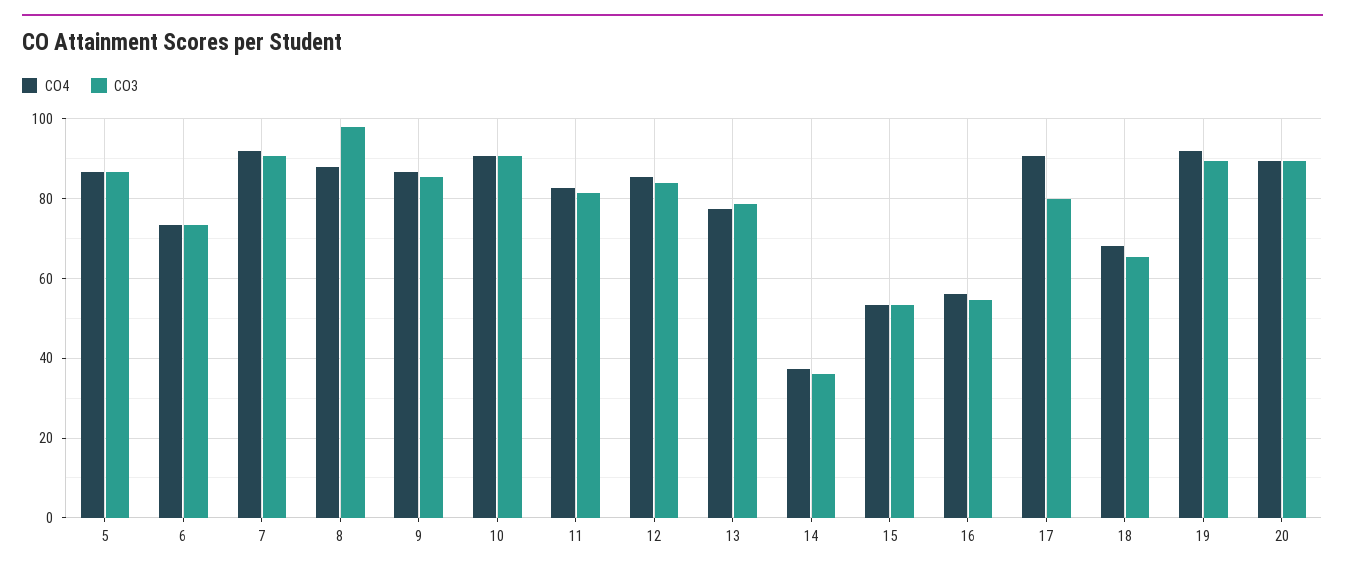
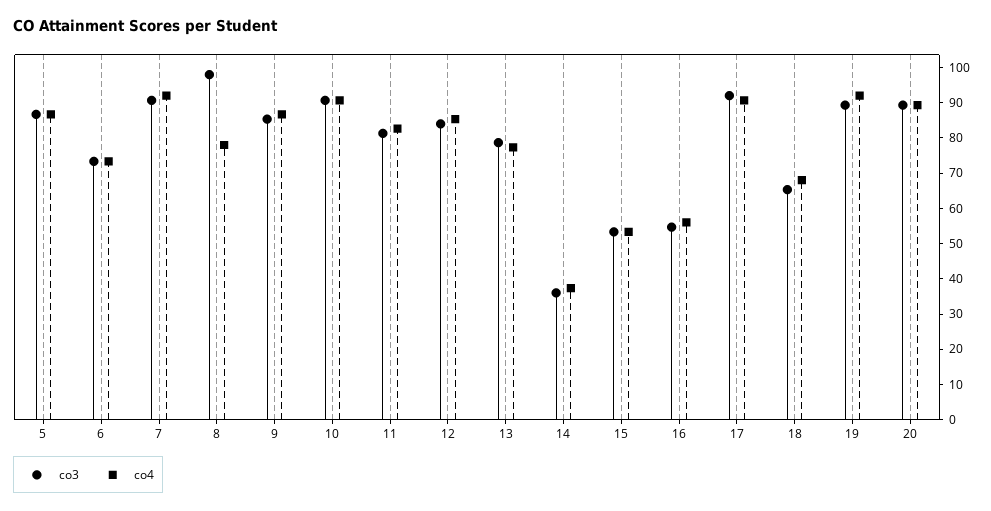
  {
    "CO4": {
      "5": 86,
      "6": 74,
      "7": 92,
-     "8": 88,
+     "8": 77.5,
      "9": 86,
      "10": 90,
      "11": 82,
      "12": 86,
      "13": 78,
      "14": 38,
      "15": 54,
      "16": 56,
      "17": 90,
      "18": 68,
      "19": 92,
      "20": 90
    },
    "CO3": {
      "5": 86,
      "6": 74,
      "7": 90,
      "8": 98,
      "9": 86,
      "10": 90,
      "11": 82,
      "12": 84,
      "13": 78,
      "14": 36,
      "15": 54,
      "16": 54,
-     "17": 80,
+     "17": 92.5,
      "18": 66,
      "19": 90,
      "20": 90
    }
  }

